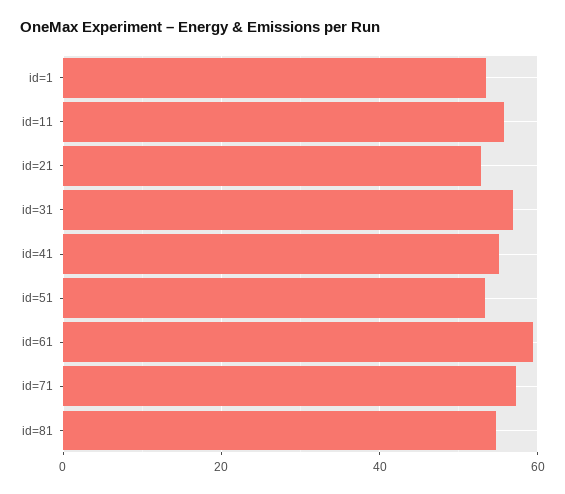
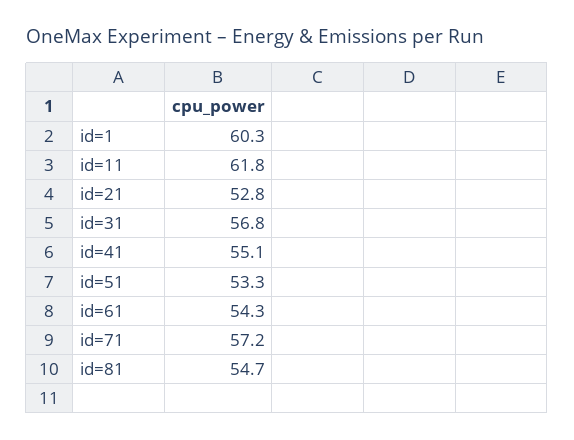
  {
-   "id=1": 54,
+   "id=1": 60.3,
-   "id=11": 56,
+   "id=11": 61.8,
    "id=21": 52.8,
    "id=31": 56.8,
    "id=41": 55.1,
    "id=51": 53.3,
-   "id=61": 60,
+   "id=61": 54.3,
    "id=71": 57.2,
    "id=81": 54.7
  }

